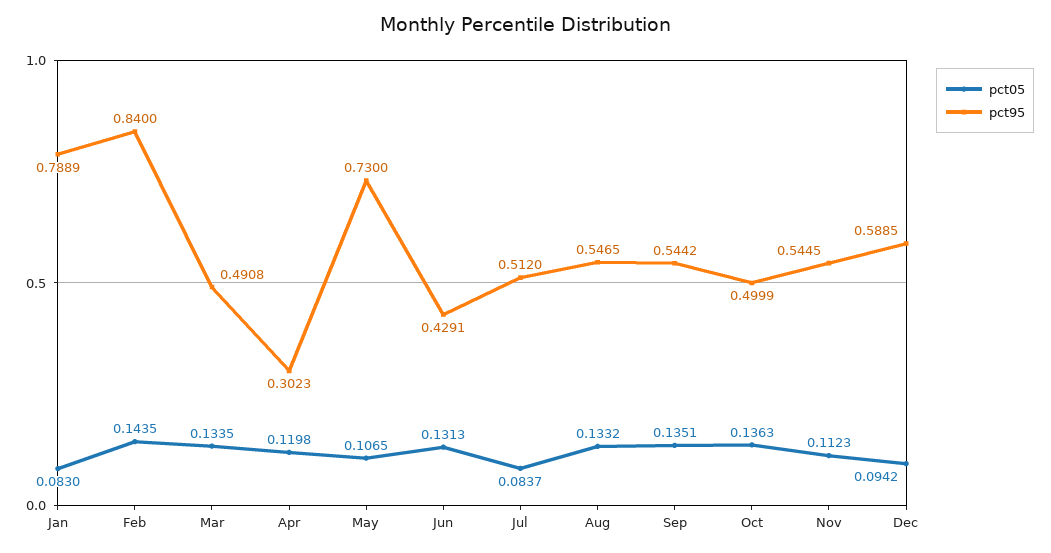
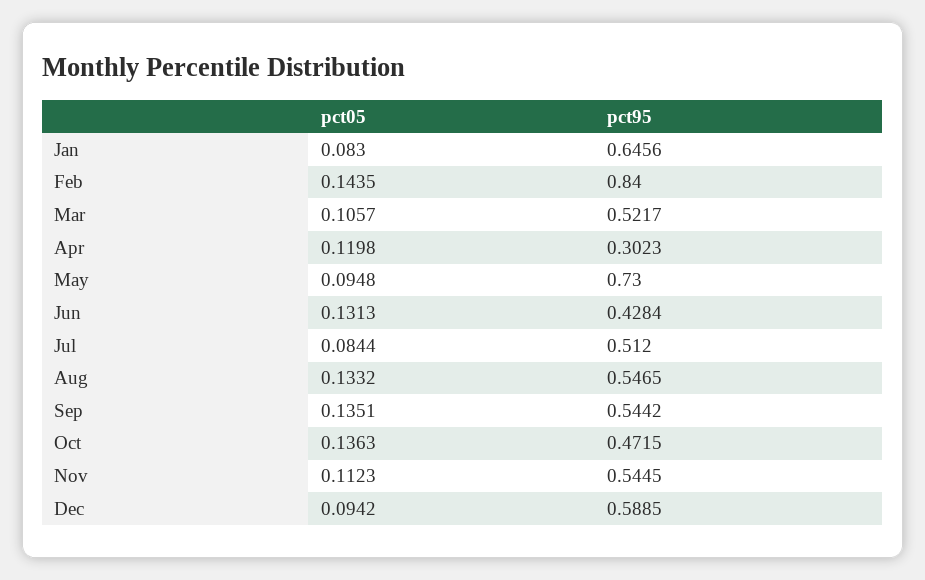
  {
    "pct05": {
      "Jan": 0.083,
      "Feb": 0.1435,
-     "Mar": 0.1335,
+     "Mar": 0.1057,
      "Apr": 0.1198,
-     "May": 0.1065,
+     "May": 0.0948,
      "Jun": 0.1313,
-     "Jul": 0.0837,
+     "Jul": 0.0844,
      "Aug": 0.1332,
      "Sep": 0.1351,
      "Oct": 0.1363,
      "Nov": 0.1123,
      "Dec": 0.0942
    },
    "pct95": {
-     "Jan": 0.7889,
+     "Jan": 0.6456,
      "Feb": 0.84,
-     "Mar": 0.4908,
+     "Mar": 0.5217,
      "Apr": 0.3023,
      "May": 0.73,
-     "Jun": 0.4291,
+     "Jun": 0.4284,
      "Jul": 0.512,
      "Aug": 0.5465,
      "Sep": 0.5442,
-     "Oct": 0.4999,
+     "Oct": 0.4715,
      "Nov": 0.5445,
      "Dec": 0.5885
    }
  }

